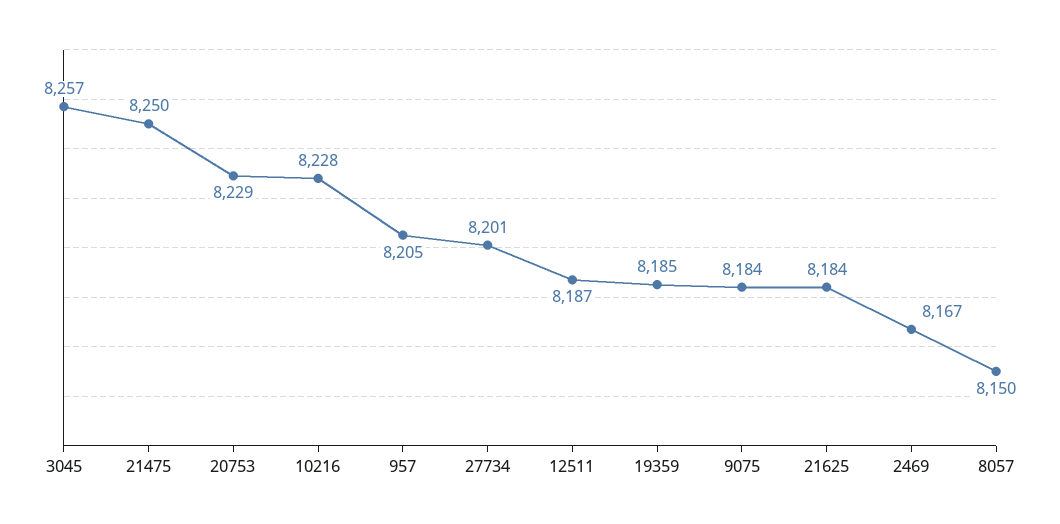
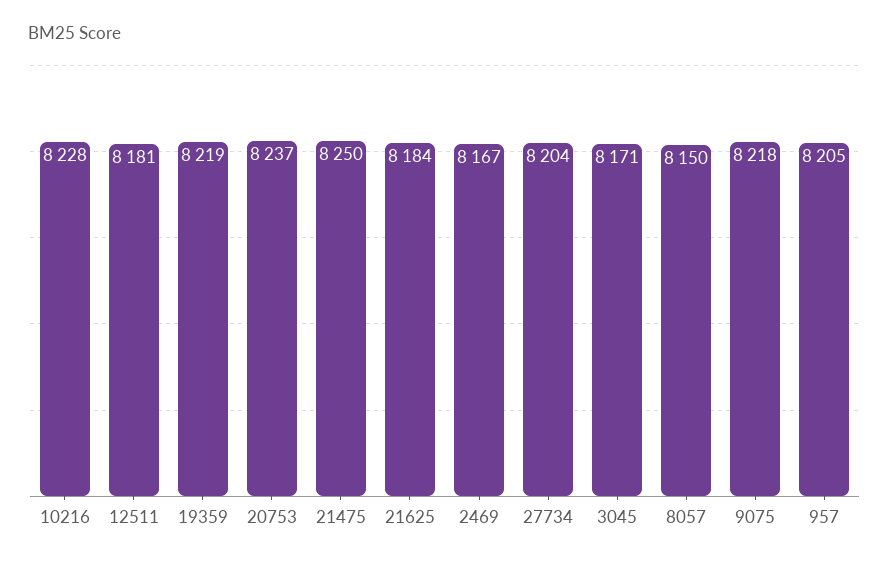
  {
-   "3045": 8257,
+   "3045": 8171,
    "21475": 8250,
-   "20753": 8229,
+   "20753": 8237,
    "10216": 8228,
    "957": 8205,
-   "27734": 8201,
+   "27734": 8204,
-   "12511": 8187,
+   "12511": 8181,
-   "19359": 8185,
+   "19359": 8219,
-   "9075": 8184,
+   "9075": 8218,
    "21625": 8184,
    "2469": 8167,
    "8057": 8150
  }

